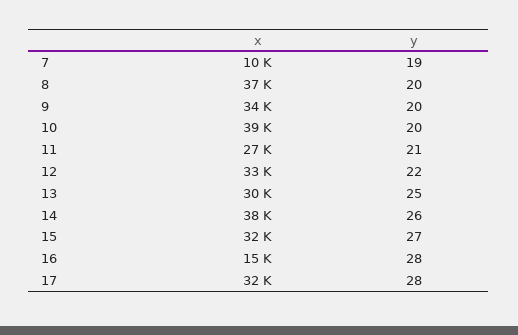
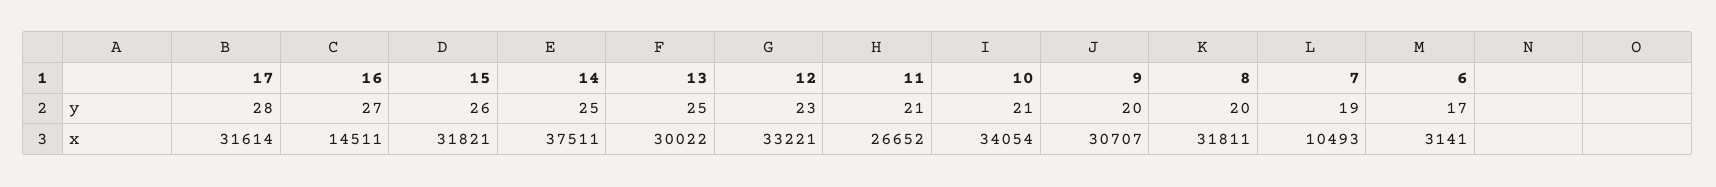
  {
    "x": {
      "7": 10493,
-     "8": 37000,
+     "8": 31811,
-     "9": 34000,
+     "9": 30707,
-     "10": 39000,
+     "10": 34054,
      "11": 26652,
      "12": 33221,
      "13": 30022,
      "14": 37511,
      "15": 31821,
      "16": 14511,
-     "17": 31614
+     "17": 31614,
+     "6": 3141
    },
    "y": {
      "7": 19,
      "8": 20,
      "9": 20,
-     "10": 20,
+     "10": 21,
      "11": 21,
-     "12": 22,
+     "12": 23,
      "13": 25,
-     "14": 26,
+     "14": 25,
-     "15": 27,
+     "15": 26,
-     "16": 28,
+     "16": 27,
-     "17": 28
+     "17": 28,
+     "6": 17
    }
  }

